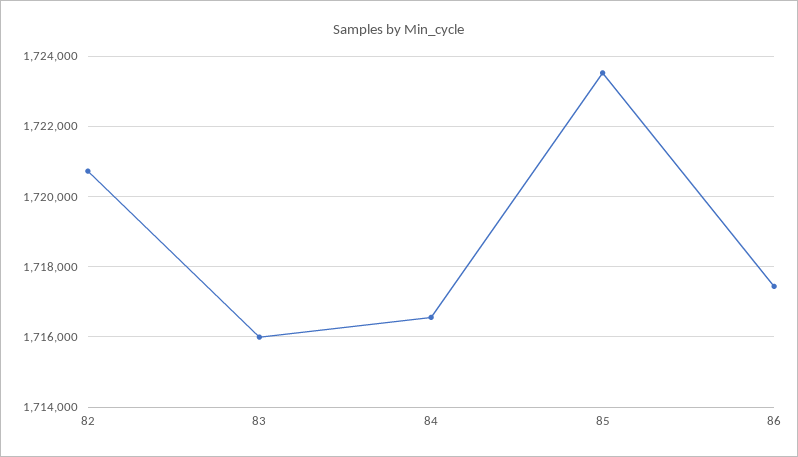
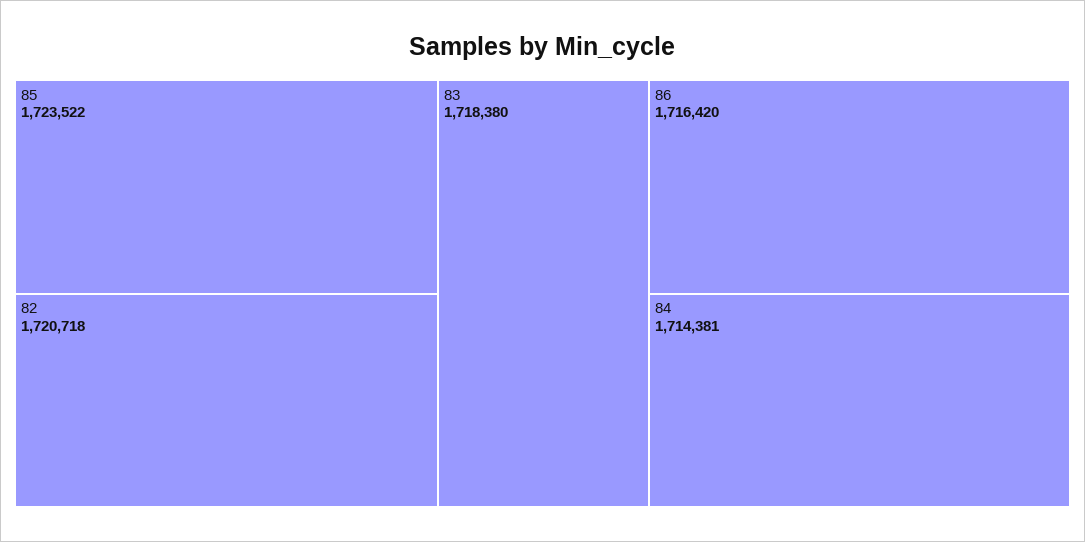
  {
    "82": 1720718,
-   "83": 1716000,
+   "83": 1718380,
-   "84": 1716600,
+   "84": 1714381,
    "85": 1723522,
-   "86": 1717400
+   "86": 1716420
  }

